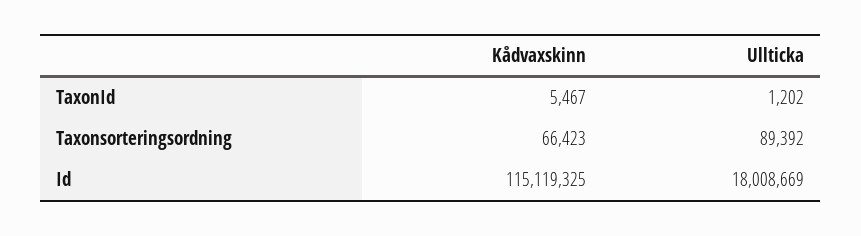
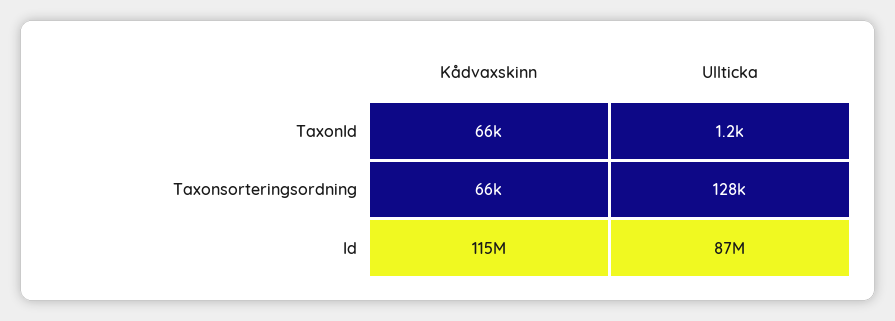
  {
    "Kådvaxskinn": {
-     "TaxonId": 5467,
+     "TaxonId": 66000,
      "Taxonsorteringsordning": 66423,
      "Id": 115119325
    },
    "Ullticka": {
      "TaxonId": 1202,
-     "Taxonsorteringsordning": 89392,
+     "Taxonsorteringsordning": 128000,
-     "Id": 18008669
+     "Id": 87000000
    }
  }

